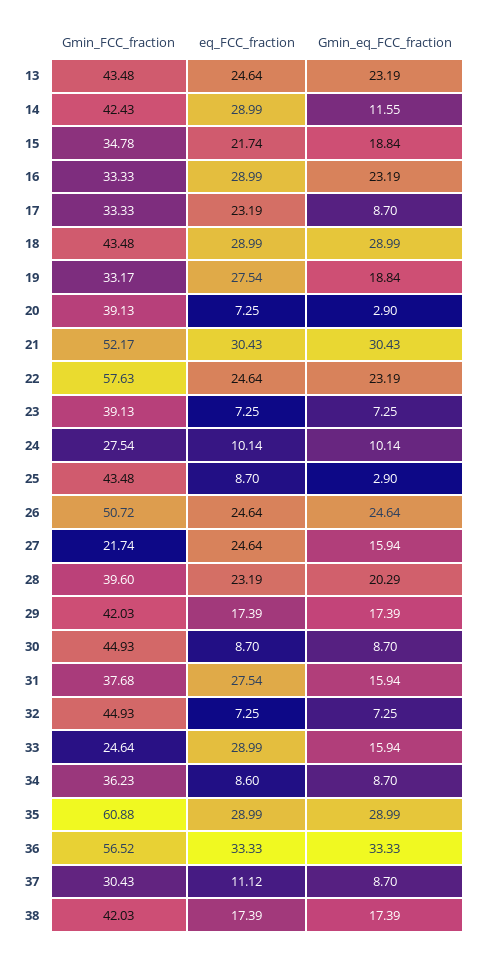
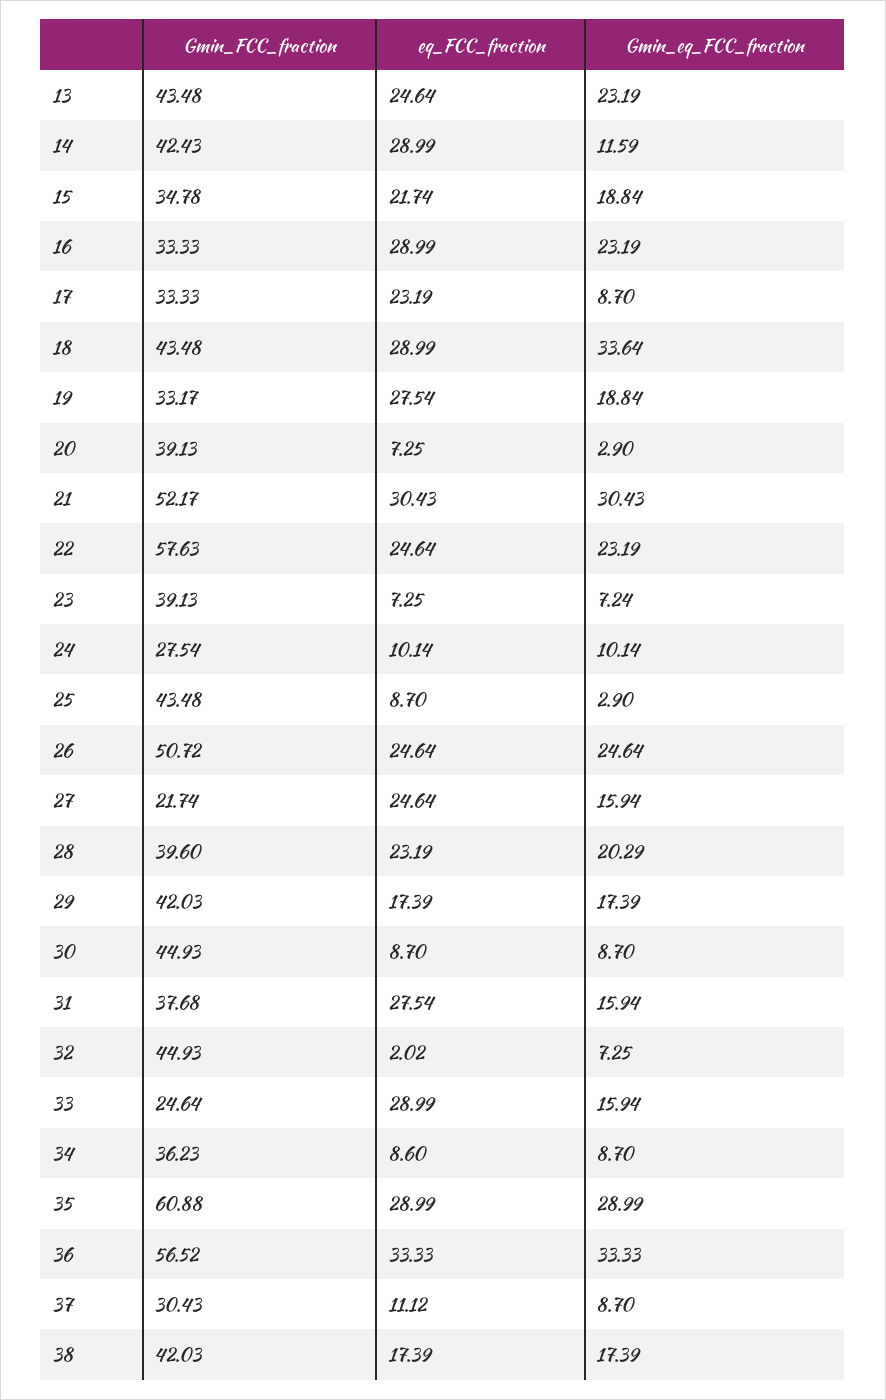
  {
    "Gmin_FCC_fraction": {
      "13": 43.48,
      "14": 42.43,
      "15": 34.78,
      "16": 33.33,
      "17": 33.33,
      "18": 43.48,
      "19": 33.17,
      "20": 39.13,
      "21": 52.17,
      "22": 57.63,
      "23": 39.13,
      "24": 27.54,
      "25": 43.48,
      "26": 50.72,
      "27": 21.74,
      "28": 39.6,
      "29": 42.03,
      "30": 44.93,
      "31": 37.68,
      "32": 44.93,
      "33": 24.64,
      "34": 36.23,
      "35": 60.88,
      "36": 56.52,
      "37": 30.43,
      "38": 42.03
    },
    "eq_FCC_fraction": {
      "13": 24.64,
      "14": 28.99,
      "15": 21.74,
      "16": 28.99,
      "17": 23.19,
      "18": 28.99,
      "19": 27.54,
      "20": 7.25,
      "21": 30.43,
      "22": 24.64,
      "23": 7.25,
      "24": 10.14,
      "25": 8.7,
      "26": 24.64,
      "27": 24.64,
      "28": 23.19,
      "29": 17.39,
      "30": 8.7,
      "31": 27.54,
-     "32": 7.25,
+     "32": 2.02,
      "33": 28.99,
      "34": 8.6,
      "35": 28.99,
      "36": 33.33,
      "37": 11.12,
      "38": 17.39
    },
    "Gmin_eq_FCC_fraction": {
      "13": 23.19,
-     "14": 11.55,
+     "14": 11.59,
      "15": 18.84,
      "16": 23.19,
      "17": 8.7,
-     "18": 28.99,
+     "18": 33.64,
      "19": 18.84,
      "20": 2.9,
      "21": 30.43,
      "22": 23.19,
-     "23": 7.25,
+     "23": 7.24,
      "24": 10.14,
      "25": 2.9,
      "26": 24.64,
      "27": 15.94,
      "28": 20.29,
      "29": 17.39,
      "30": 8.7,
      "31": 15.94,
      "32": 7.25,
      "33": 15.94,
      "34": 8.7,
      "35": 28.99,
      "36": 33.33,
      "37": 8.7,
      "38": 17.39
    }
  }

